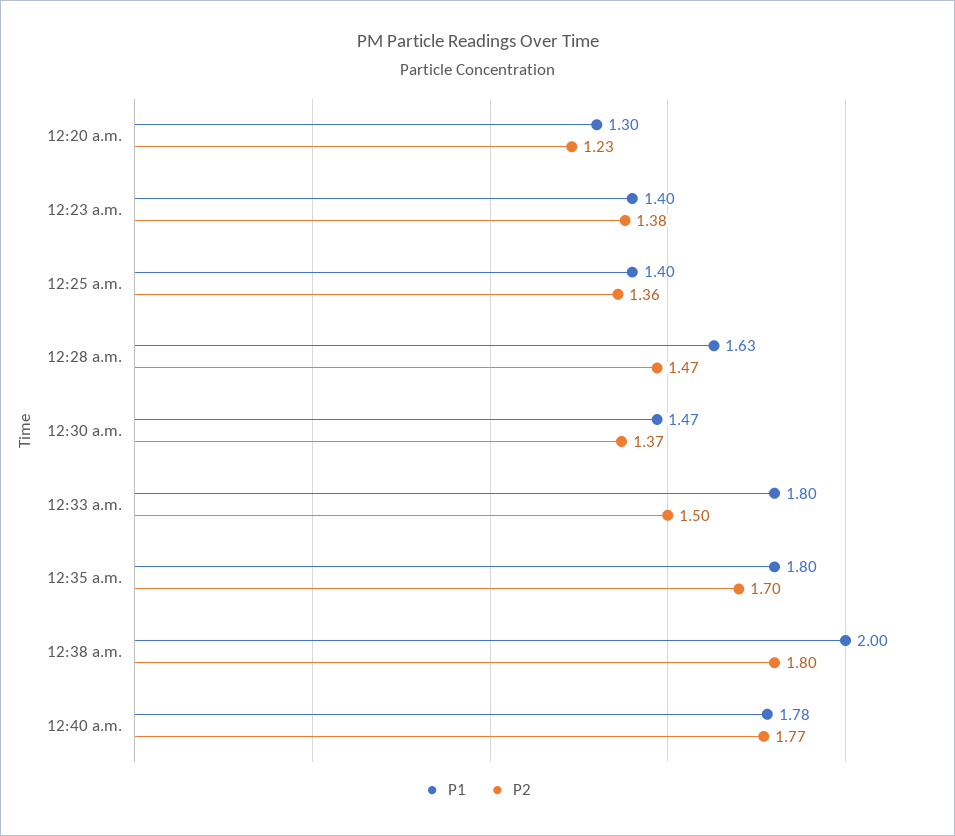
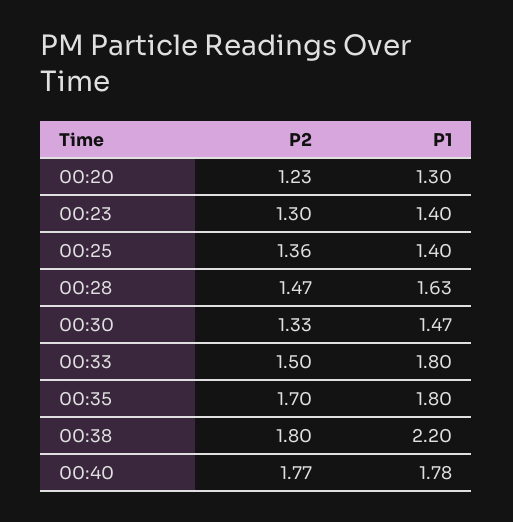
  {
    "P1": {
      "12:20 a.m.": 1.3,
      "12:23 a.m.": 1.4,
      "12:25 a.m.": 1.4,
      "12:28 a.m.": 1.63,
      "12:30 a.m.": 1.47,
      "12:33 a.m.": 1.8,
      "12:35 a.m.": 1.8,
-     "12:38 a.m.": 2,
+     "12:38 a.m.": 2.2,
      "12:40 a.m.": 1.78
    },
    "P2": {
      "12:20 a.m.": 1.23,
-     "12:23 a.m.": 1.38,
+     "12:23 a.m.": 1.3,
      "12:25 a.m.": 1.36,
      "12:28 a.m.": 1.47,
-     "12:30 a.m.": 1.37,
+     "12:30 a.m.": 1.33,
      "12:33 a.m.": 1.5,
      "12:35 a.m.": 1.7,
      "12:38 a.m.": 1.8,
      "12:40 a.m.": 1.77
    }
  }

